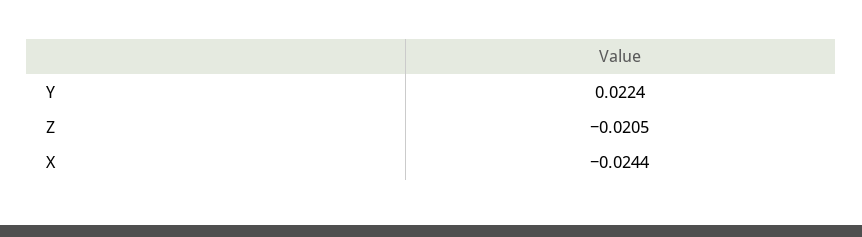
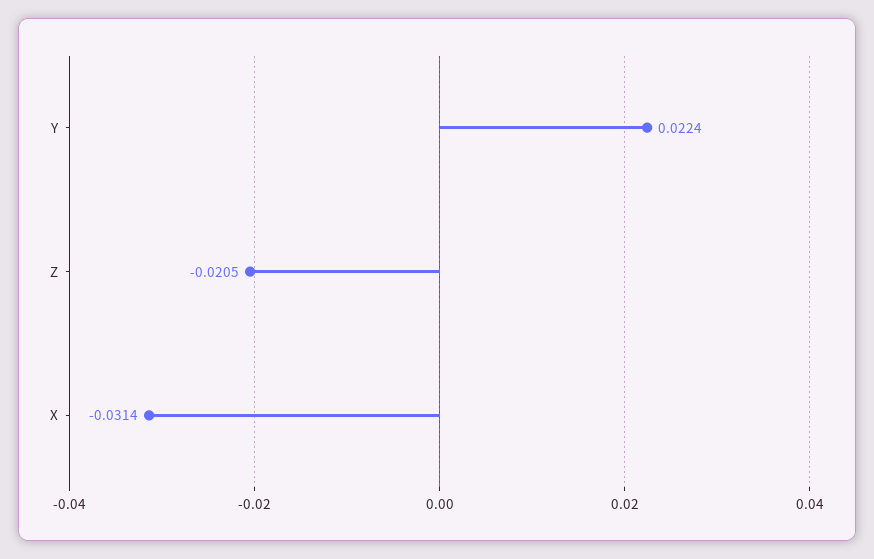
  {
    "Y": 0.0224,
    "Z": -0.0205,
-   "X": -0.0244
+   "X": -0.0314
  }

